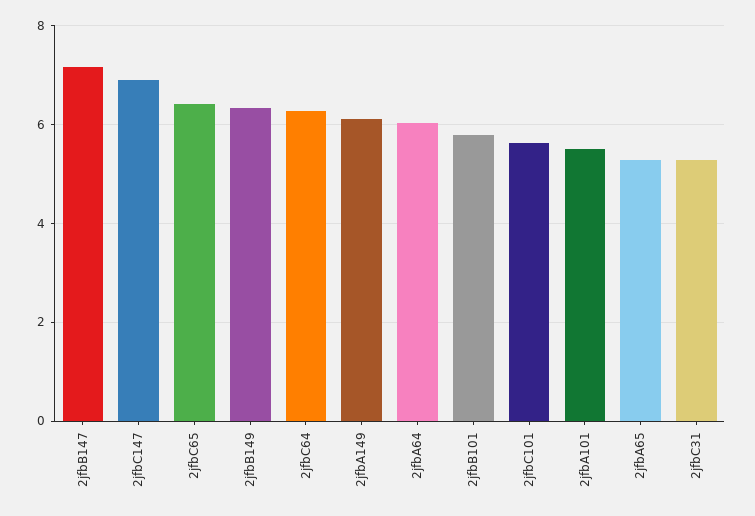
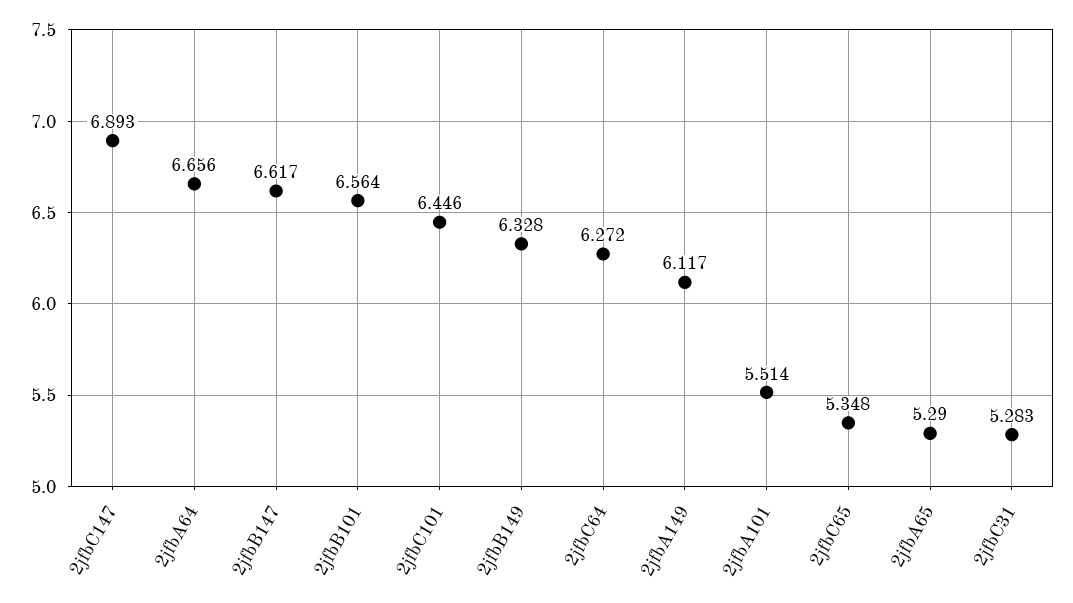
  {
-   "2jfbB147": 7.2,
+   "2jfbB147": 6.617,
    "2jfbC147": 6.893,
-   "2jfbC65": 6.4,
+   "2jfbC65": 5.348,
    "2jfbB149": 6.328,
    "2jfbC64": 6.272,
    "2jfbA149": 6.117,
-   "2jfbA64": 6,
+   "2jfbA64": 6.656,
-   "2jfbB101": 5.8,
+   "2jfbB101": 6.564,
-   "2jfbC101": 5.6,
+   "2jfbC101": 6.446,
    "2jfbA101": 5.514,
    "2jfbA65": 5.29,
    "2jfbC31": 5.283
  }

